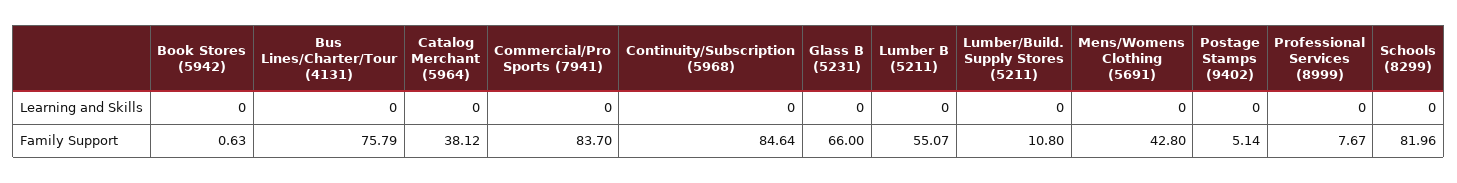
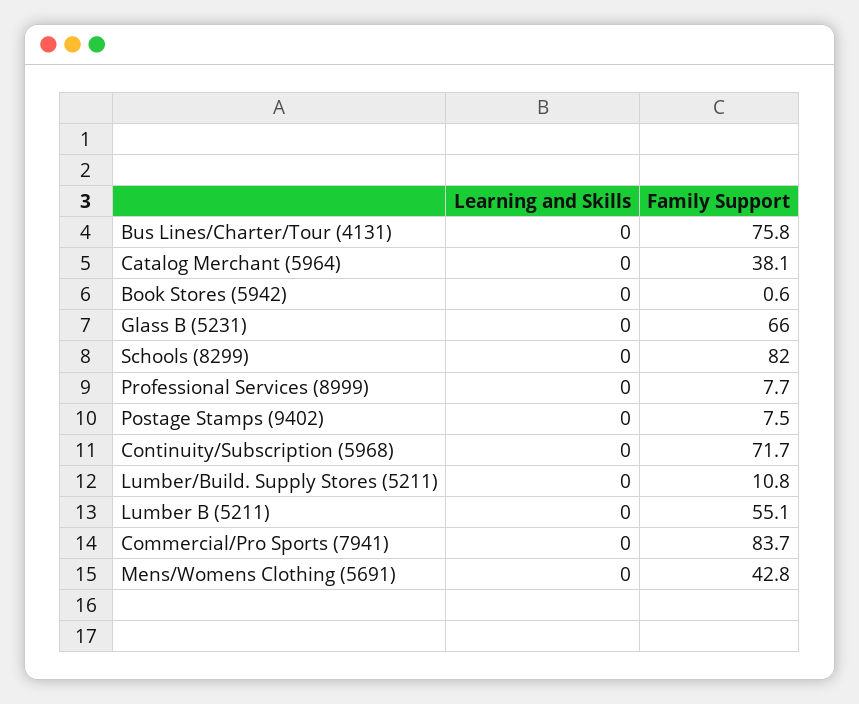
  {
    "Book Stores (5942)": {
      "Learning and Skills": 0,
      "Family Support": 0.63
    },
    "Bus Lines/Charter/Tour (4131)": {
      "Learning and Skills": 0,
      "Family Support": 75.79
    },
    "Catalog Merchant (5964)": {
      "Learning and Skills": 0,
      "Family Support": 38.12
    },
    "Commercial/Pro Sports (7941)": {
      "Learning and Skills": 0,
      "Family Support": 83.7
    },
    "Continuity/Subscription (5968)": {
      "Learning and Skills": 0,
-     "Family Support": 84.64
+     "Family Support": 71.7
    },
    "Glass B (5231)": {
      "Learning and Skills": 0,
      "Family Support": 66
    },
    "Lumber B (5211)": {
      "Learning and Skills": 0,
      "Family Support": 55.07
    },
    "Lumber/Build. Supply Stores (5211)": {
      "Learning and Skills": 0,
      "Family Support": 10.8
    },
    "Mens/Womens Clothing (5691)": {
      "Learning and Skills": 0,
      "Family Support": 42.8
    },
    "Postage Stamps (9402)": {
      "Learning and Skills": 0,
-     "Family Support": 5.14
+     "Family Support": 7.5
    },
    "Professional Services (8999)": {
      "Learning and Skills": 0,
      "Family Support": 7.67
    },
    "Schools (8299)": {
      "Learning and Skills": 0,
      "Family Support": 81.96
    }
  }

